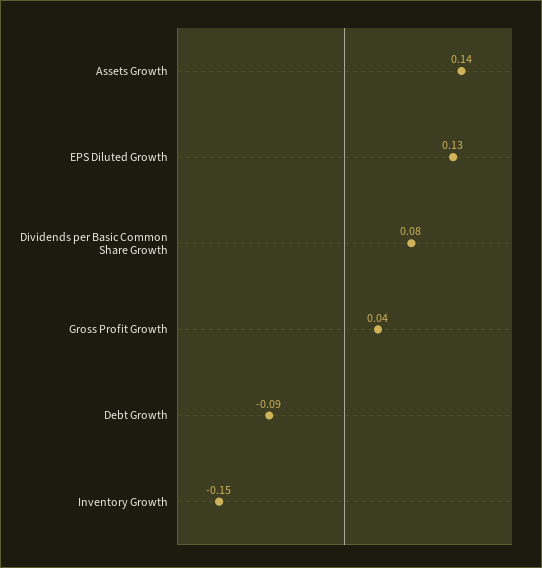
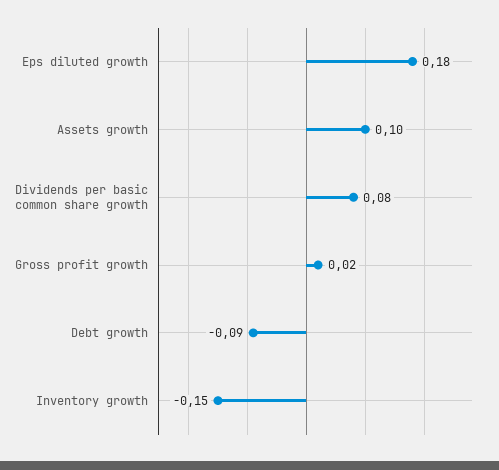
  {
-   "Assets Growth": 0.14,
+   "Assets Growth": 0.1,
-   "EPS Diluted Growth": 0.13,
+   "EPS Diluted Growth": 0.18,
    "Dividends per Basic Common Share Growth": 0.08,
-   "Gross Profit Growth": 0.04,
+   "Gross Profit Growth": 0.02,
    "Debt Growth": -0.09,
    "Inventory Growth": -0.15
  }

